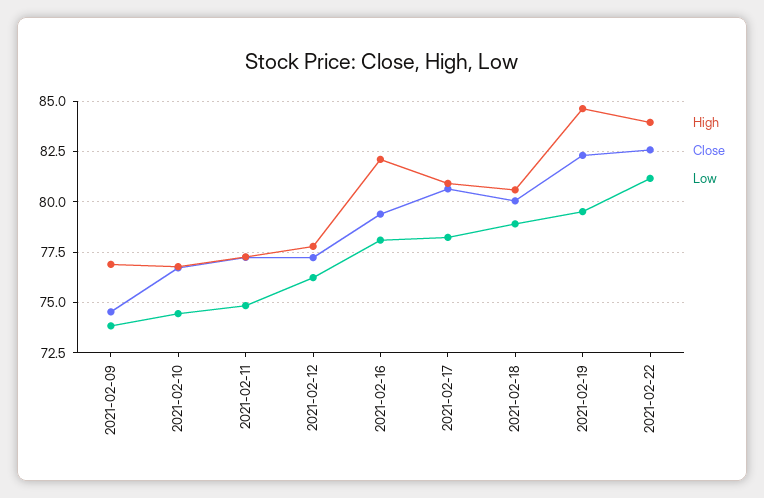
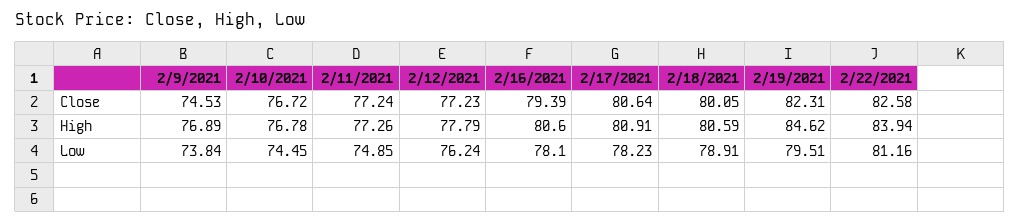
  {
    "High": {
      "2021-02-09": 76.89,
      "2021-02-10": 76.78,
      "2021-02-11": 77.26,
      "2021-02-12": 77.79,
-     "2021-02-16": 82,
+     "2021-02-16": 80.6,
      "2021-02-17": 80.91,
      "2021-02-18": 80.59,
      "2021-02-19": 84.62,
      "2021-02-22": 83.94
    },
    "Close": {
      "2021-02-09": 74.53,
      "2021-02-10": 76.72,
      "2021-02-11": 77.24,
      "2021-02-12": 77.23,
      "2021-02-16": 79.39,
      "2021-02-17": 80.64,
      "2021-02-18": 80.05,
      "2021-02-19": 82.31,
      "2021-02-22": 82.58
    },
    "Low": {
      "2021-02-09": 73.84,
      "2021-02-10": 74.45,
      "2021-02-11": 74.85,
      "2021-02-12": 76.24,
      "2021-02-16": 78.1,
      "2021-02-17": 78.23,
      "2021-02-18": 78.91,
      "2021-02-19": 79.51,
      "2021-02-22": 81.16
    }
  }

